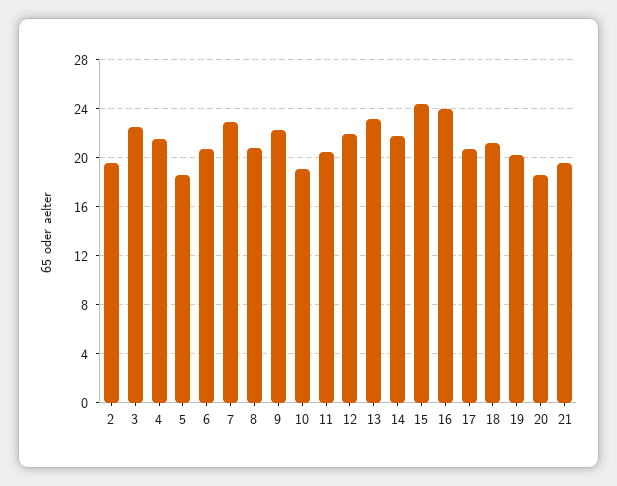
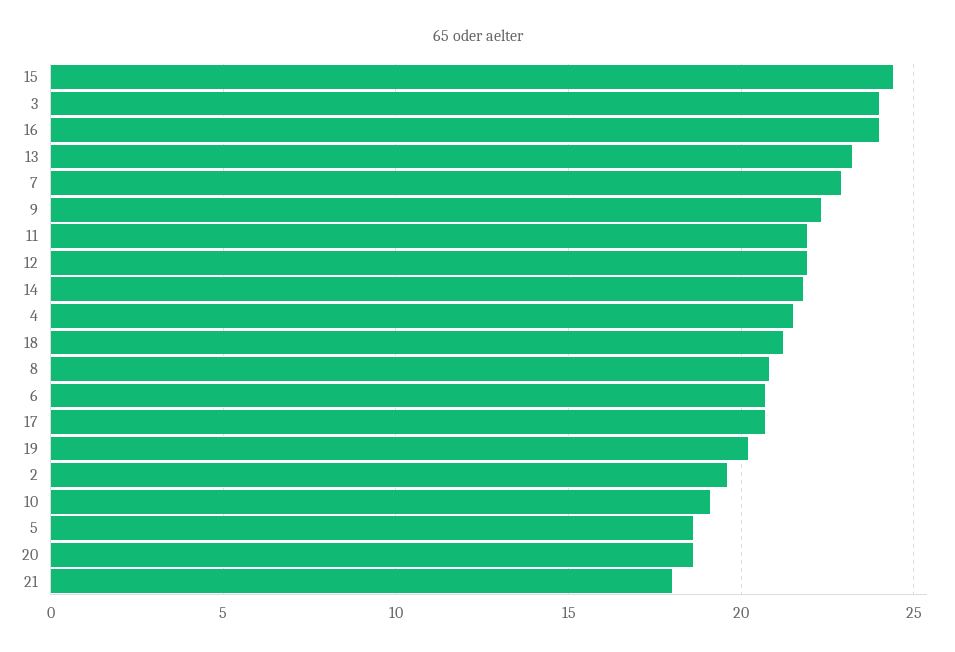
  {
    "2": 19.5,
-   "3": 22.5,
+   "3": 24,
    "4": 21.5,
    "5": 18.5,
    "6": 20.5,
    "7": 23,
    "8": 21,
    "9": 22.5,
    "10": 19,
-   "11": 20.5,
+   "11": 22,
    "12": 22,
    "13": 23,
    "14": 22,
    "15": 24.5,
    "16": 24,
    "17": 20.5,
    "18": 21,
    "19": 20,
    "20": 18.5,
-   "21": 19.5
+   "21": 18
  }

